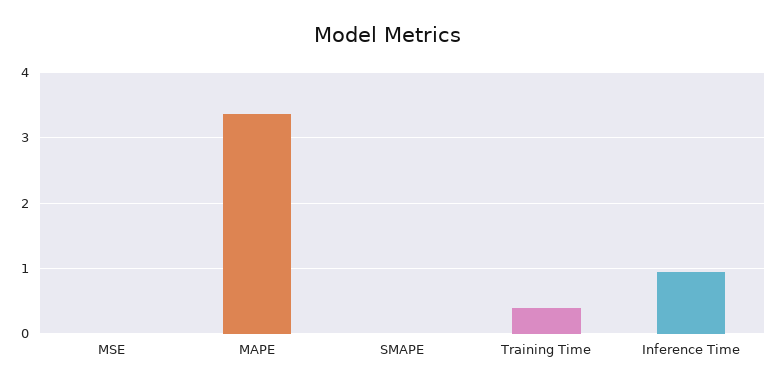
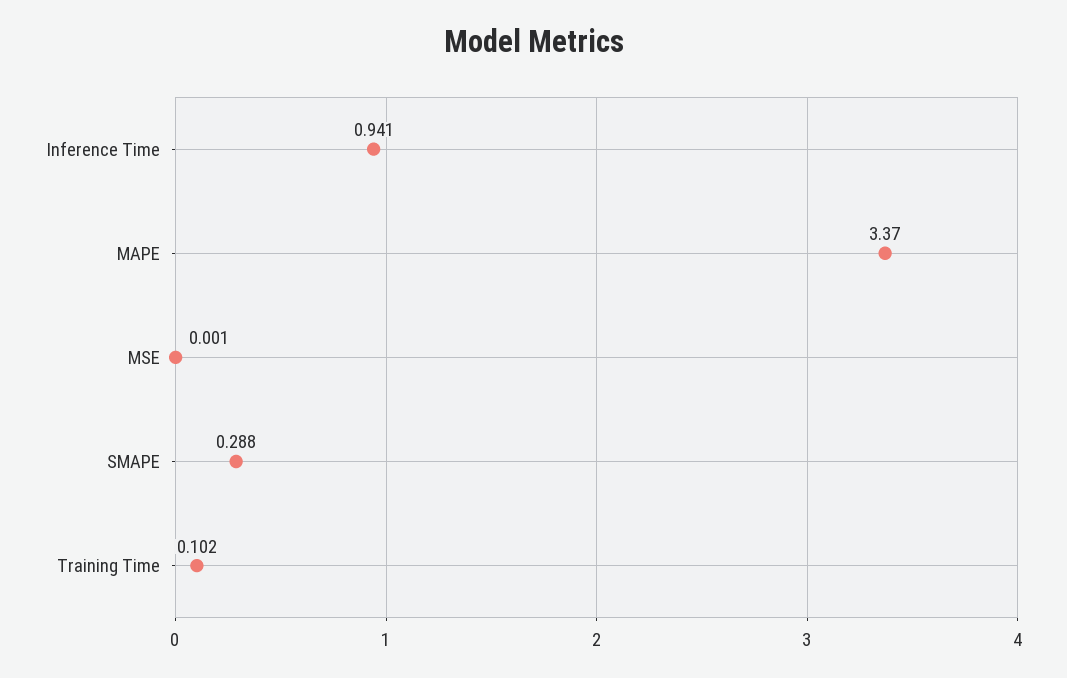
  {
    "MSE": 0.001,
    "MAPE": 3.37,
-   "SMAPE": 0,
+   "SMAPE": 0.288,
-   "Training Time": 0.4,
+   "Training Time": 0.102,
    "Inference Time": 0.941
  }

